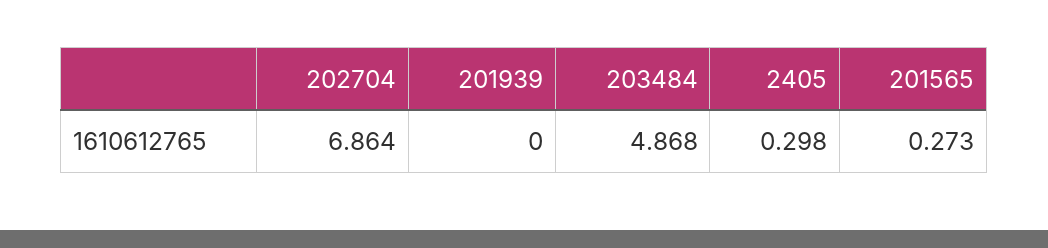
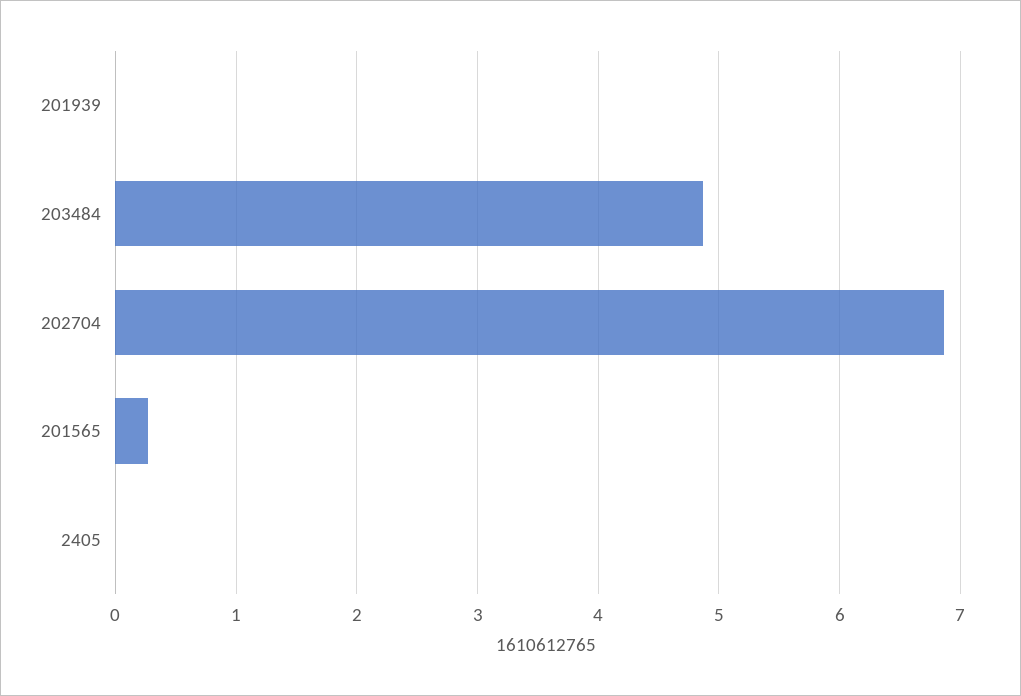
  {
    "202704": 6.864,
    "201939": 0,
    "203484": 4.868,
-   "2405": 0.298,
+   "2405": 0,
    "201565": 0.273
  }

